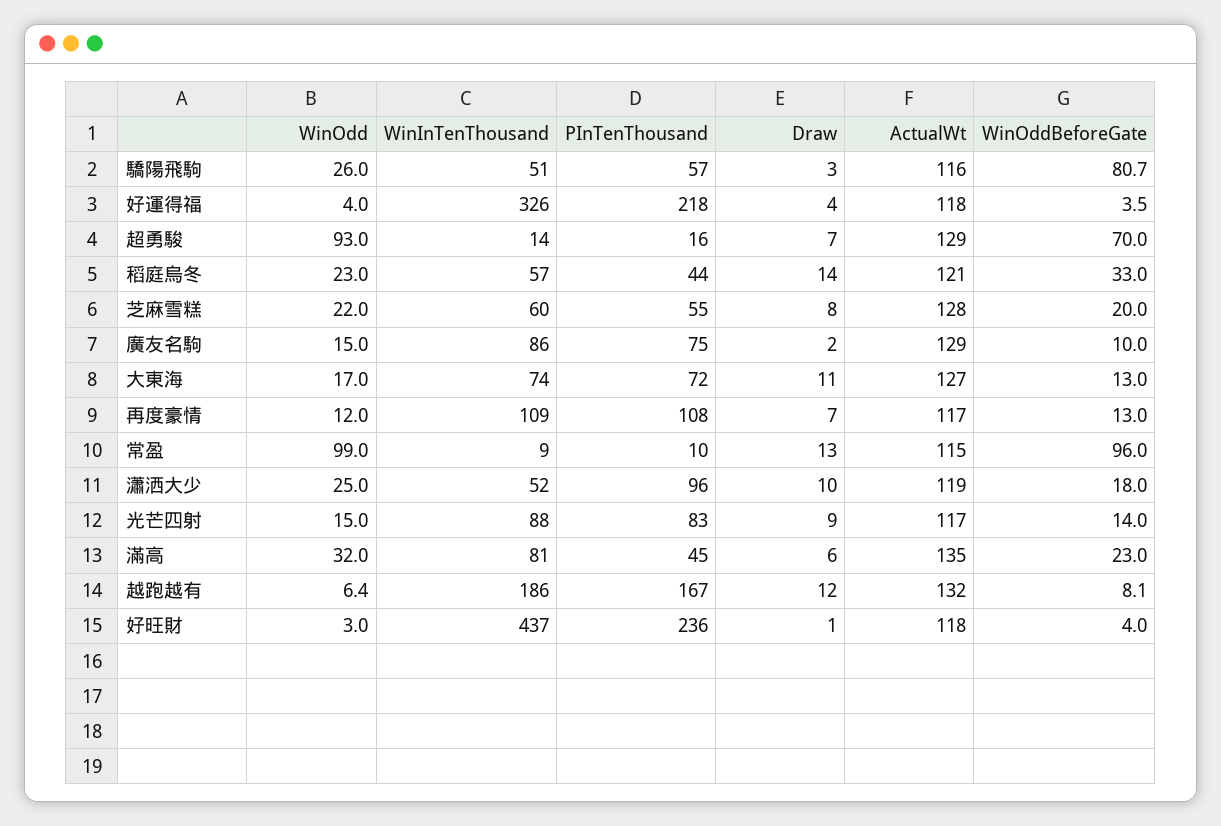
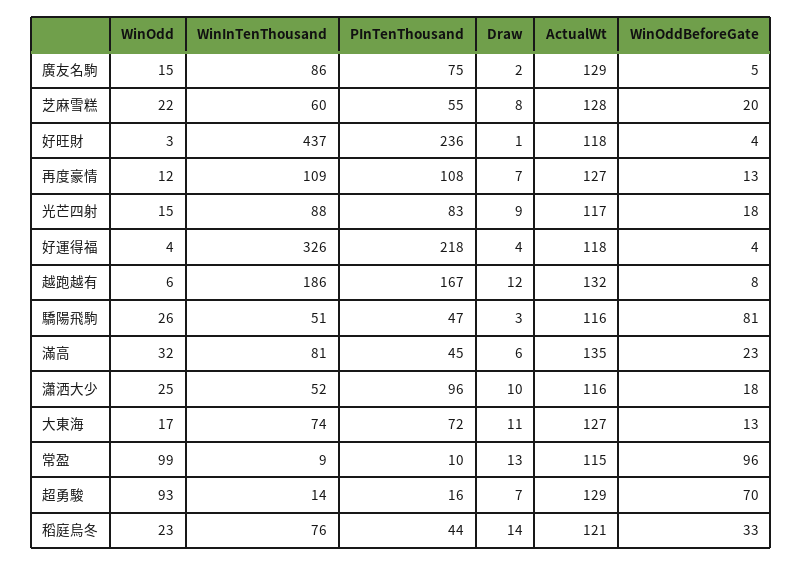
  {
    "WinOdd": {
      "驕陽飛駒": 26,
      "好運得福": 4,
      "超勇駿": 93,
      "稻庭烏冬": 23,
      "芝麻雪糕": 22,
      "廣友名駒": 15,
      "大東海": 17,
      "再度豪情": 12,
      "常盈": 99,
      "瀟洒大少": 25,
      "光芒四射": 15,
      "滿高": 32,
      "越跑越有": 6.4,
      "好旺財": 3
    },
    "WinInTenThousand": {
      "驕陽飛駒": 51,
      "好運得福": 326,
      "超勇駿": 14,
-     "稻庭烏冬": 57,
+     "稻庭烏冬": 76,
      "芝麻雪糕": 60,
      "廣友名駒": 86,
      "大東海": 74,
      "再度豪情": 109,
      "常盈": 9,
      "瀟洒大少": 52,
      "光芒四射": 88,
      "滿高": 81,
      "越跑越有": 186,
      "好旺財": 437
    },
    "PInTenThousand": {
-     "驕陽飛駒": 57,
+     "驕陽飛駒": 47,
      "好運得福": 218,
      "超勇駿": 16,
      "稻庭烏冬": 44,
      "芝麻雪糕": 55,
      "廣友名駒": 75,
      "大東海": 72,
      "再度豪情": 108,
      "常盈": 10,
      "瀟洒大少": 96,
      "光芒四射": 83,
      "滿高": 45,
      "越跑越有": 167,
      "好旺財": 236
    },
    "Draw": {
      "驕陽飛駒": 3,
      "好運得福": 4,
      "超勇駿": 7,
      "稻庭烏冬": 14,
      "芝麻雪糕": 8,
      "廣友名駒": 2,
      "大東海": 11,
      "再度豪情": 7,
      "常盈": 13,
      "瀟洒大少": 10,
      "光芒四射": 9,
      "滿高": 6,
      "越跑越有": 12,
      "好旺財": 1
    },
    "ActualWt": {
      "驕陽飛駒": 116,
      "好運得福": 118,
      "超勇駿": 129,
      "稻庭烏冬": 121,
      "芝麻雪糕": 128,
      "廣友名駒": 129,
      "大東海": 127,
-     "再度豪情": 117,
+     "再度豪情": 127,
      "常盈": 115,
-     "瀟洒大少": 119,
+     "瀟洒大少": 116,
      "光芒四射": 117,
      "滿高": 135,
      "越跑越有": 132,
      "好旺財": 118
    },
    "WinOddBeforeGate": {
      "驕陽飛駒": 80.7,
      "好運得福": 3.5,
      "超勇駿": 70,
      "稻庭烏冬": 33,
      "芝麻雪糕": 20,
-     "廣友名駒": 10,
+     "廣友名駒": 5,
      "大東海": 13,
      "再度豪情": 13,
      "常盈": 96,
      "瀟洒大少": 18,
-     "光芒四射": 14,
+     "光芒四射": 18,
      "滿高": 23,
      "越跑越有": 8.1,
      "好旺財": 4
    }
  }

